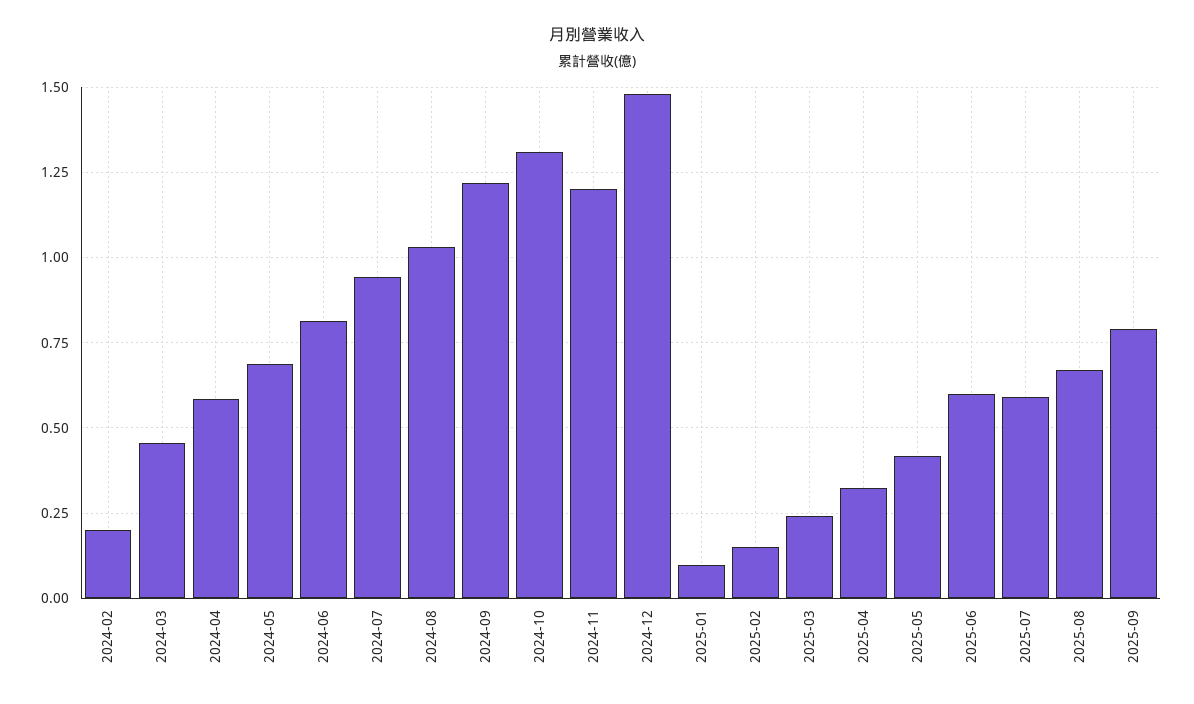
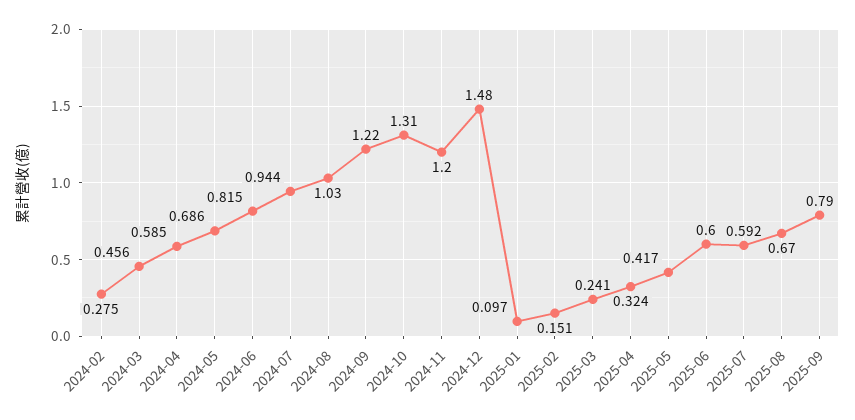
  {
-   "2024-02": 0.2,
+   "2024-02": 0.275,
    "2024-03": 0.456,
    "2024-04": 0.585,
    "2024-05": 0.686,
    "2024-06": 0.815,
    "2024-07": 0.944,
    "2024-08": 1.03,
    "2024-09": 1.22,
    "2024-10": 1.31,
    "2024-11": 1.2,
    "2024-12": 1.48,
    "2025-01": 0.097,
    "2025-02": 0.151,
    "2025-03": 0.241,
    "2025-04": 0.324,
    "2025-05": 0.417,
    "2025-06": 0.6,
    "2025-07": 0.592,
    "2025-08": 0.67,
    "2025-09": 0.79
  }

